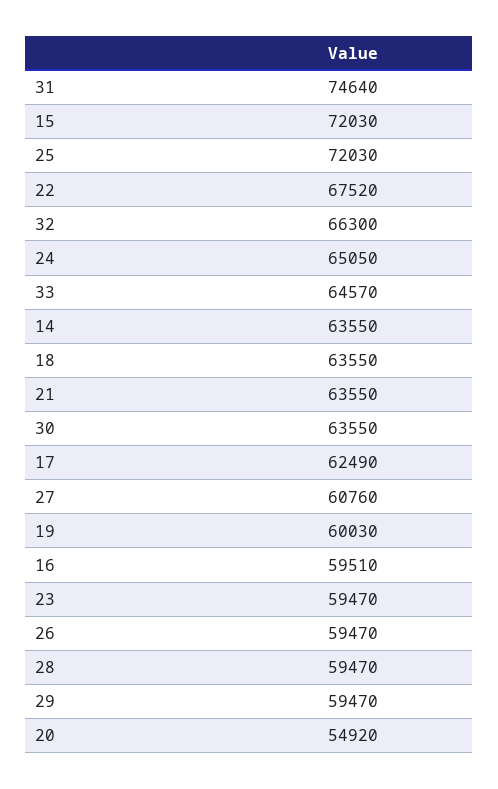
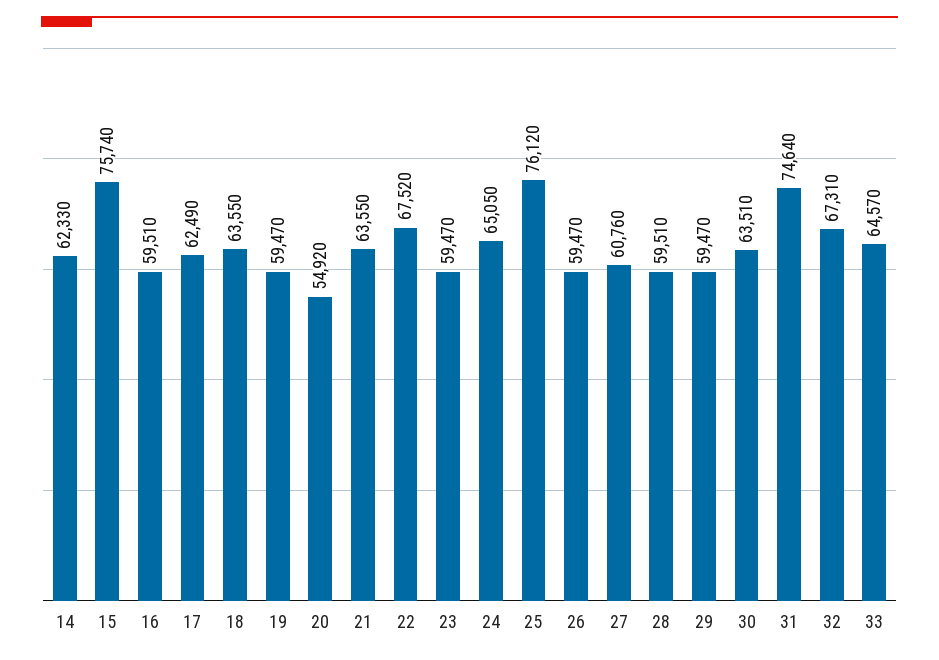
  {
    "31": 74640,
-   "15": 72030,
+   "15": 75740,
-   "25": 72030,
+   "25": 76120,
    "22": 67520,
-   "32": 66300,
+   "32": 67310,
    "24": 65050,
    "33": 64570,
-   "14": 63550,
+   "14": 62330,
    "18": 63550,
    "21": 63550,
-   "30": 63550,
+   "30": 63510,
    "17": 62490,
    "27": 60760,
-   "19": 60030,
+   "19": 59470,
    "16": 59510,
    "23": 59470,
    "26": 59470,
-   "28": 59470,
+   "28": 59510,
    "29": 59470,
    "20": 54920
  }

